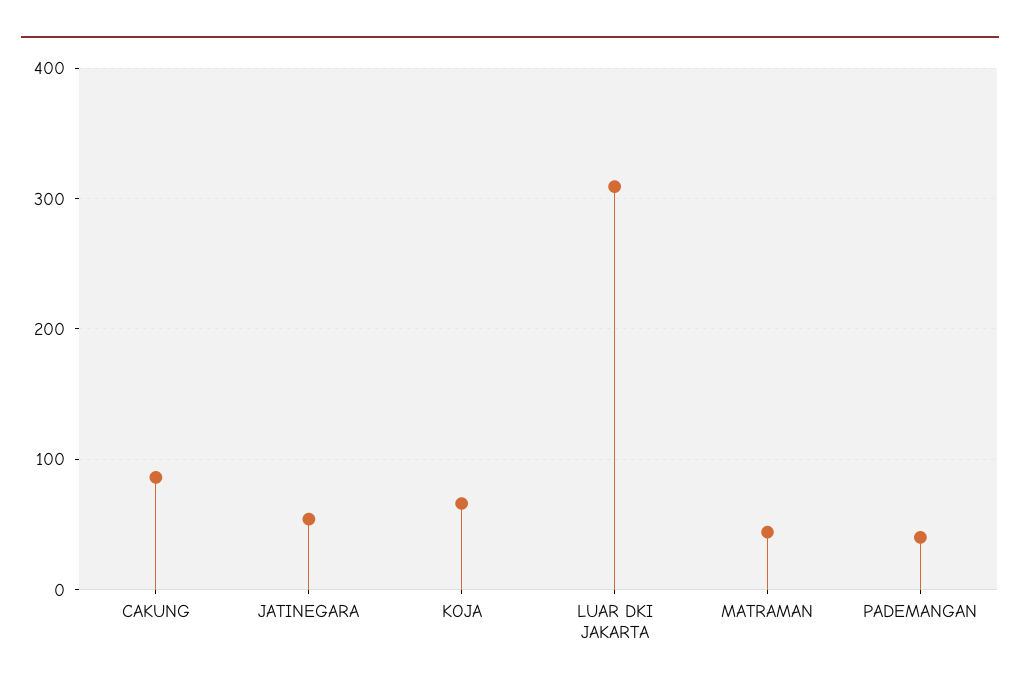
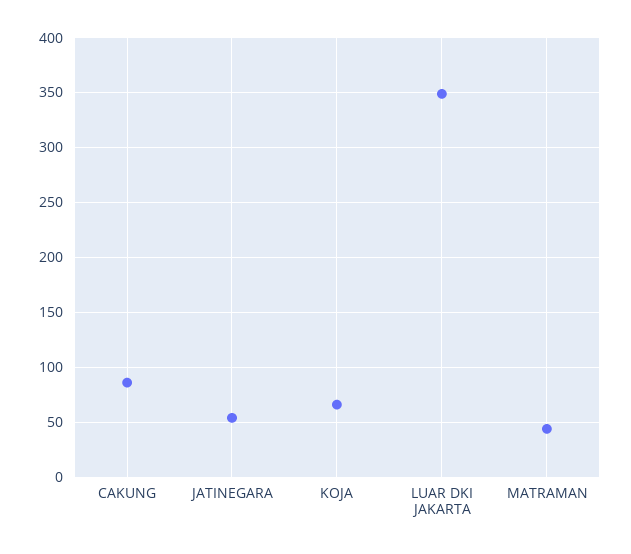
  {
    "CAKUNG": 90,
    "JATINEGARA": 50,
    "KOJA": 70,
-   "LUAR DKI JAKARTA": 310,
+   "LUAR DKI JAKARTA": 350,
-   "MATRAMAN": 40,
+   "MATRAMAN": 40
-   "PADEMANGAN": 40
  }

